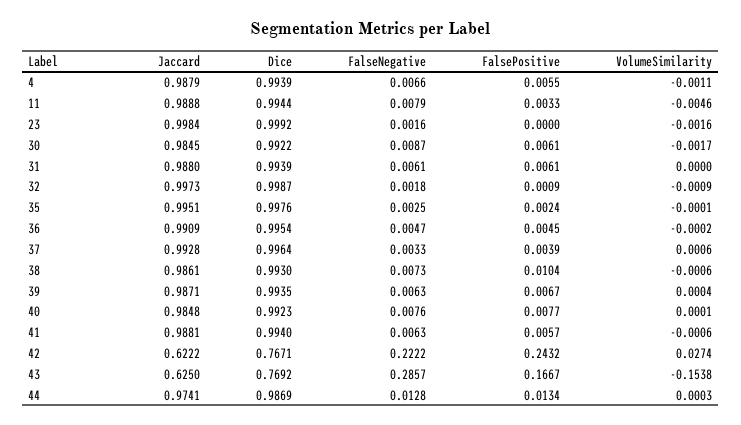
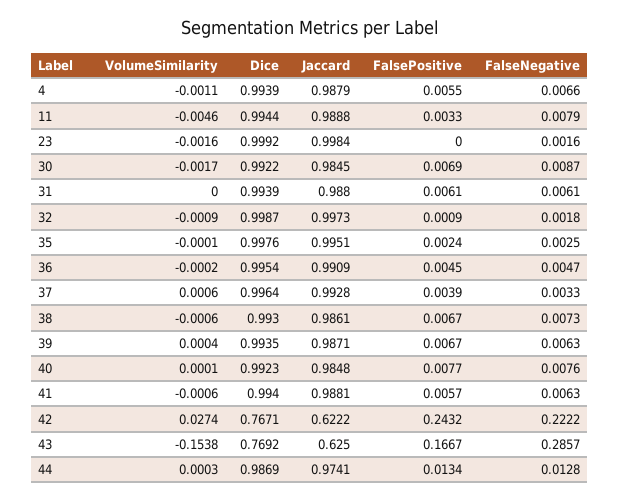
  {
    "Jaccard": {
      "4": 0.9879,
      "11": 0.9888,
      "23": 0.9984,
      "30": 0.9845,
      "31": 0.988,
      "32": 0.9973,
      "35": 0.9951,
      "36": 0.9909,
      "37": 0.9928,
      "38": 0.9861,
      "39": 0.9871,
      "40": 0.9848,
      "41": 0.9881,
      "42": 0.6222,
      "43": 0.625,
      "44": 0.9741
    },
    "Dice": {
      "4": 0.9939,
      "11": 0.9944,
      "23": 0.9992,
      "30": 0.9922,
      "31": 0.9939,
      "32": 0.9987,
      "35": 0.9976,
      "36": 0.9954,
      "37": 0.9964,
      "38": 0.993,
      "39": 0.9935,
      "40": 0.9923,
      "41": 0.994,
      "42": 0.7671,
      "43": 0.7692,
      "44": 0.9869
    },
    "FalseNegative": {
      "4": 0.0066,
      "11": 0.0079,
      "23": 0.0016,
      "30": 0.0087,
      "31": 0.0061,
      "32": 0.0018,
      "35": 0.0025,
      "36": 0.0047,
      "37": 0.0033,
      "38": 0.0073,
      "39": 0.0063,
      "40": 0.0076,
      "41": 0.0063,
      "42": 0.2222,
      "43": 0.2857,
      "44": 0.0128
    },
    "FalsePositive": {
      "4": 0.0055,
      "11": 0.0033,
      "23": 0,
-     "30": 0.0061,
+     "30": 0.0069,
      "31": 0.0061,
      "32": 0.0009,
      "35": 0.0024,
      "36": 0.0045,
      "37": 0.0039,
-     "38": 0.0104,
+     "38": 0.0067,
      "39": 0.0067,
      "40": 0.0077,
      "41": 0.0057,
      "42": 0.2432,
      "43": 0.1667,
      "44": 0.0134
    },
    "VolumeSimilarity": {
      "4": -0.0011,
      "11": -0.0046,
      "23": -0.0016,
      "30": -0.0017,
      "31": 0,
      "32": -0.0009,
      "35": -0.0001,
      "36": -0.0002,
      "37": 0.0006,
      "38": -0.0006,
      "39": 0.0004,
      "40": 0.0001,
      "41": -0.0006,
      "42": 0.0274,
      "43": -0.1538,
      "44": 0.0003
    }
  }

